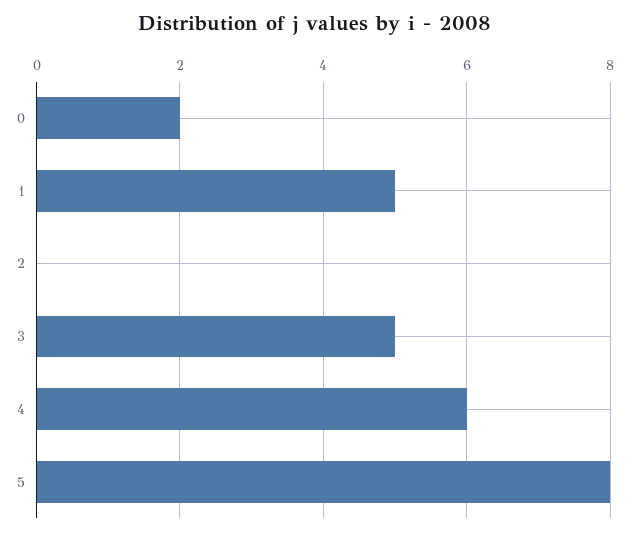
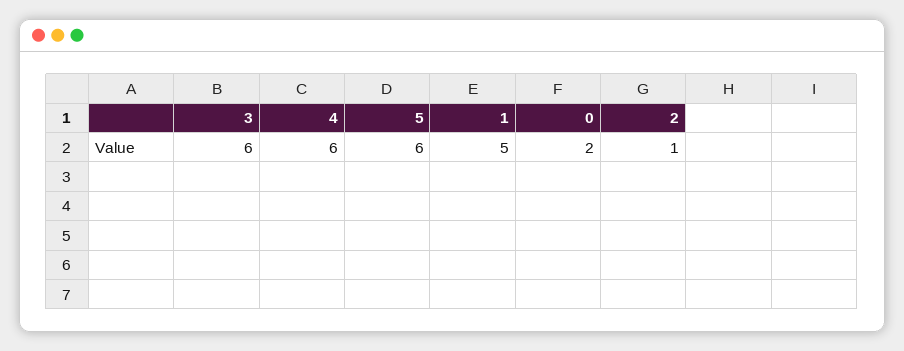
  {
    "0": 2,
    "1": 5,
-   "2": 0,
+   "2": 1,
-   "3": 5,
+   "3": 6,
    "4": 6,
-   "5": 8
+   "5": 6
  }

